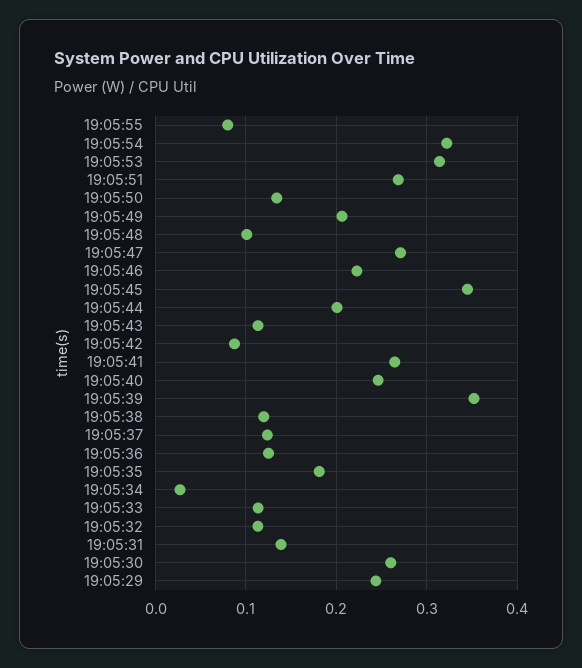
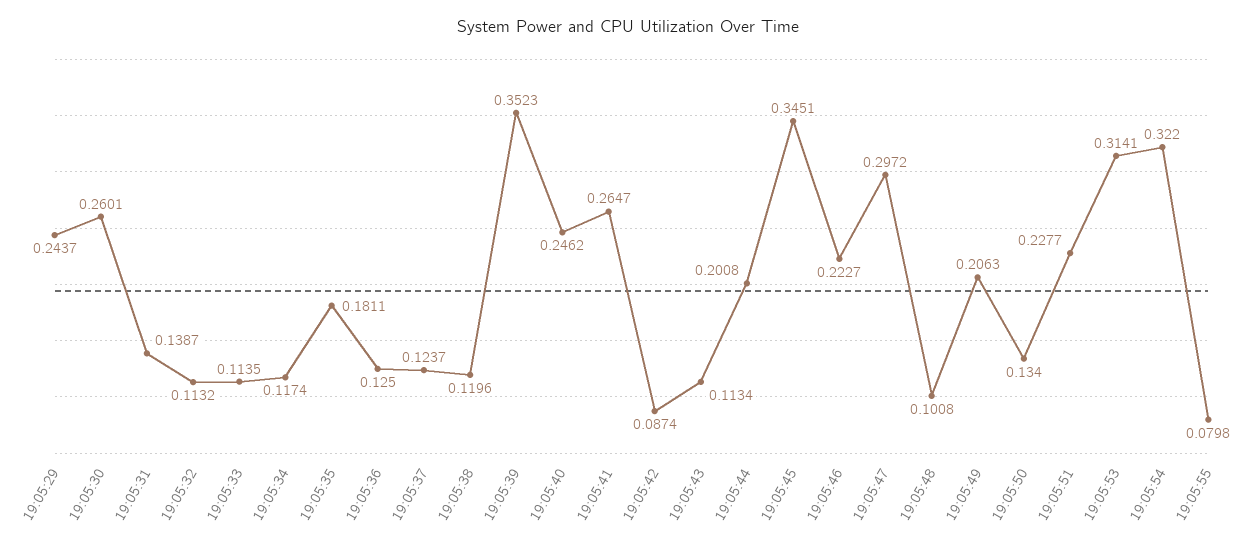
  {
    "19:05:55": 0.0798,
    "19:05:54": 0.322,
    "19:05:53": 0.3141,
-   "19:05:51": 0.27,
+   "19:05:51": 0.2277,
    "19:05:50": 0.134,
    "19:05:49": 0.2063,
    "19:05:48": 0.1008,
-   "19:05:47": 0.27,
+   "19:05:47": 0.2972,
    "19:05:46": 0.2227,
    "19:05:45": 0.3451,
    "19:05:44": 0.2008,
    "19:05:43": 0.1134,
    "19:05:42": 0.0874,
    "19:05:41": 0.2647,
    "19:05:40": 0.2462,
    "19:05:39": 0.3523,
    "19:05:38": 0.1196,
    "19:05:37": 0.1237,
    "19:05:36": 0.125,
    "19:05:35": 0.1811,
-   "19:05:34": 0.03,
+   "19:05:34": 0.1174,
    "19:05:33": 0.1135,
    "19:05:32": 0.1132,
    "19:05:31": 0.1387,
    "19:05:30": 0.2601,
    "19:05:29": 0.2437
  }

